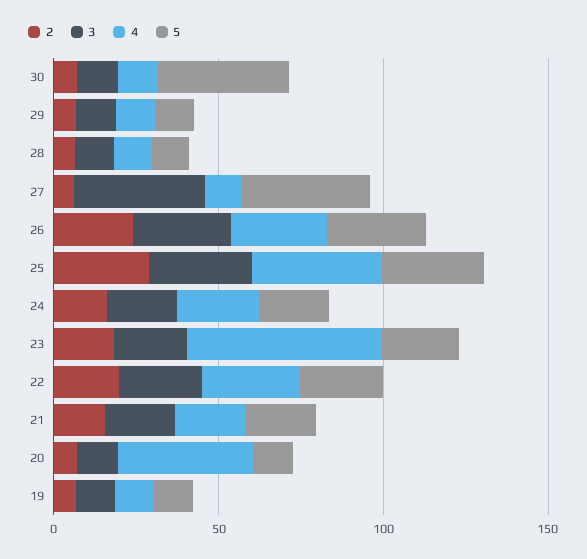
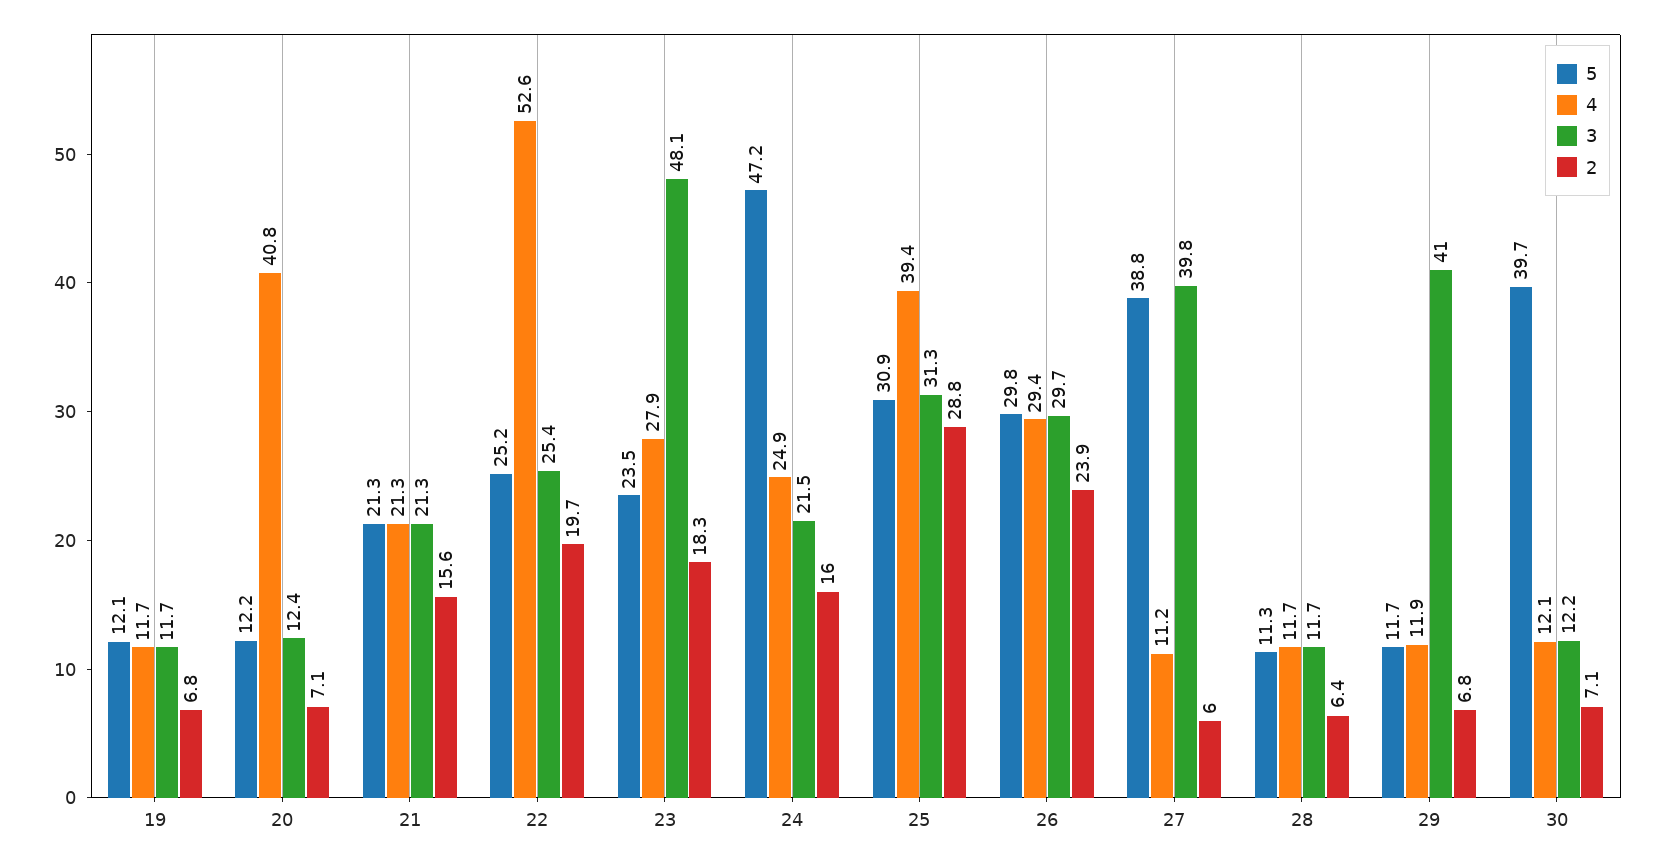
  {
    "2": {
      "30": 7.1,
      "29": 6.8,
      "28": 6.4,
      "27": 6,
      "26": 23.9,
      "25": 28.8,
      "24": 16,
      "23": 18.3,
      "22": 19.7,
      "21": 15.6,
      "20": 7.1,
      "19": 6.8
    },
    "3": {
      "30": 12.2,
-     "29": 10,
+     "29": 41,
      "28": 11.7,
      "27": 39.8,
      "26": 29.7,
      "25": 31.3,
      "24": 21.5,
-     "23": 20,
+     "23": 48.1,
      "22": 25.4,
      "21": 21.3,
      "20": 12.4,
      "19": 11.7
    },
    "4": {
      "30": 12.1,
      "29": 11.9,
      "28": 11.7,
      "27": 11.2,
      "26": 29.4,
      "25": 39.4,
      "24": 24.9,
-     "23": 60,
+     "23": 27.9,
-     "22": 30,
+     "22": 52.6,
      "21": 21.3,
      "20": 40.8,
      "19": 11.7
    },
    "5": {
      "30": 39.7,
      "29": 11.7,
      "28": 11.3,
      "27": 38.8,
      "26": 29.8,
      "25": 30.9,
-     "24": 20,
+     "24": 47.2,
      "23": 23.5,
      "22": 25.2,
      "21": 21.3,
      "20": 12.2,
      "19": 12.1
    }
  }

